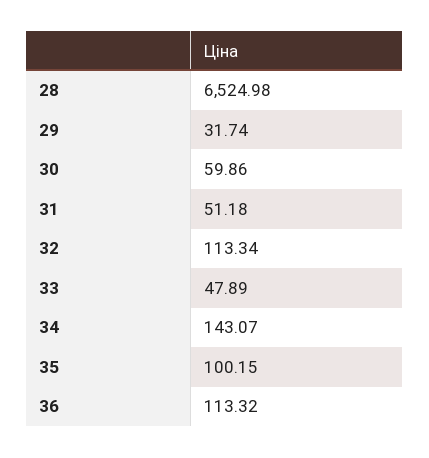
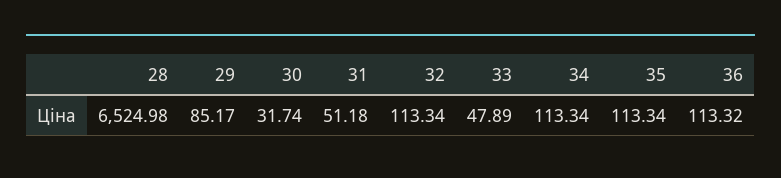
  {
    "28": 6524.98,
-   "29": 31.74,
+   "29": 85.17,
-   "30": 59.86,
+   "30": 31.74,
    "31": 51.18,
    "32": 113.34,
    "33": 47.89,
-   "34": 143.07,
+   "34": 113.34,
-   "35": 100.15,
+   "35": 113.34,
    "36": 113.32
  }

